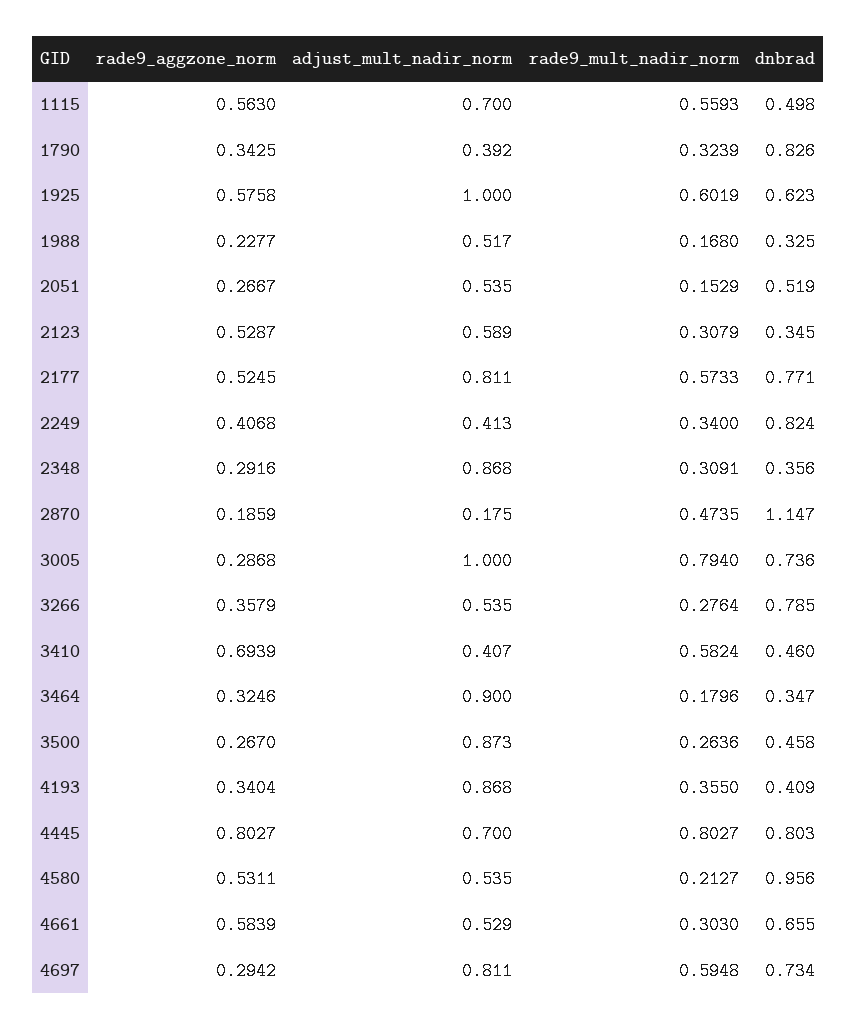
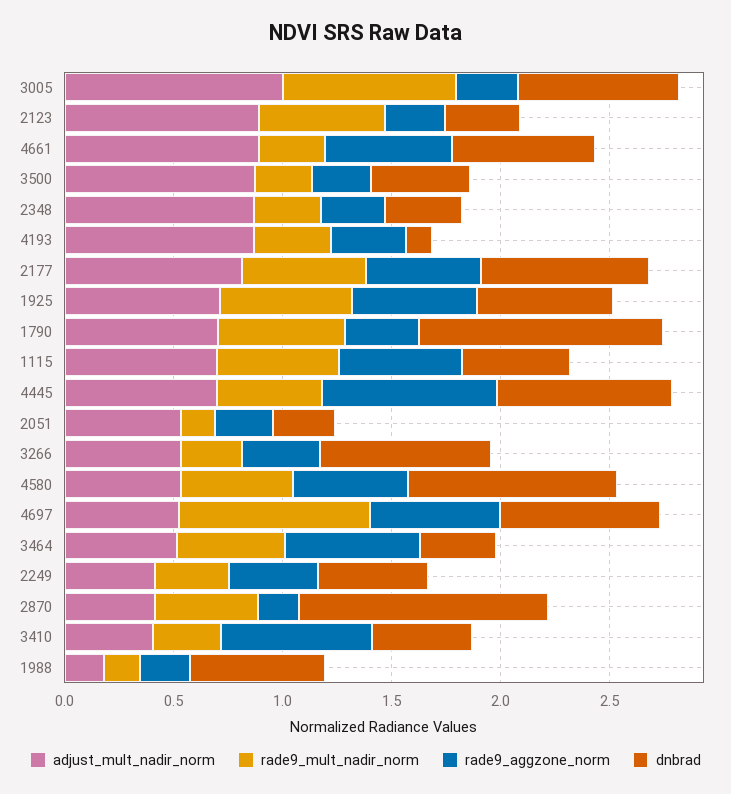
  {
    "rade9_aggzone_norm": {
      "1115": 0.563,
      "1790": 0.3425,
      "1925": 0.5758,
      "1988": 0.2277,
      "2051": 0.2667,
-     "2123": 0.5287,
+     "2123": 0.3,
      "2177": 0.5245,
      "2249": 0.4068,
      "2348": 0.2916,
      "2870": 0.1859,
      "3005": 0.2868,
      "3266": 0.3579,
      "3410": 0.6939,
-     "3464": 0.3246,
+     "3464": 0.6,
      "3500": 0.267,
      "4193": 0.3404,
      "4445": 0.8027,
      "4580": 0.5311,
      "4661": 0.5839,
-     "4697": 0.2942
+     "4697": 0.6
    },
    "adjust_mult_nadir_norm": {
      "1115": 0.7,
-     "1790": 0.392,
+     "1790": 0.7,
-     "1925": 1,
+     "1925": 0.7,
-     "1988": 0.517,
+     "1988": 0.2,
      "2051": 0.535,
-     "2123": 0.589,
+     "2123": 0.9,
      "2177": 0.811,
      "2249": 0.413,
      "2348": 0.868,
-     "2870": 0.175,
+     "2870": 0.4,
      "3005": 1,
      "3266": 0.535,
      "3410": 0.407,
-     "3464": 0.9,
+     "3464": 0.5,
      "3500": 0.873,
      "4193": 0.868,
      "4445": 0.7,
      "4580": 0.535,
-     "4661": 0.529,
+     "4661": 0.9,
-     "4697": 0.811
+     "4697": 0.5
    },
    "rade9_mult_nadir_norm": {
      "1115": 0.5593,
-     "1790": 0.3239,
+     "1790": 0.6,
      "1925": 0.6019,
      "1988": 0.168,
      "2051": 0.1529,
-     "2123": 0.3079,
+     "2123": 0.6,
      "2177": 0.5733,
      "2249": 0.34,
      "2348": 0.3091,
      "2870": 0.4735,
      "3005": 0.794,
      "3266": 0.2764,
-     "3410": 0.5824,
+     "3410": 0.3,
-     "3464": 0.1796,
+     "3464": 0.5,
      "3500": 0.2636,
      "4193": 0.355,
-     "4445": 0.8027,
+     "4445": 0.5,
-     "4580": 0.2127,
+     "4580": 0.5,
      "4661": 0.303,
-     "4697": 0.5948
+     "4697": 0.9
    },
    "dnbrad": {
      "1115": 0.498,
-     "1790": 0.826,
+     "1790": 1.1,
      "1925": 0.623,
-     "1988": 0.325,
+     "1988": 0.6,
-     "2051": 0.519,
+     "2051": 0.3,
      "2123": 0.345,
      "2177": 0.771,
-     "2249": 0.824,
+     "2249": 0.5,
      "2348": 0.356,
      "2870": 1.147,
      "3005": 0.736,
      "3266": 0.785,
      "3410": 0.46,
      "3464": 0.347,
      "3500": 0.458,
-     "4193": 0.409,
+     "4193": 0.1,
      "4445": 0.803,
      "4580": 0.956,
      "4661": 0.655,
      "4697": 0.734
    }
  }

